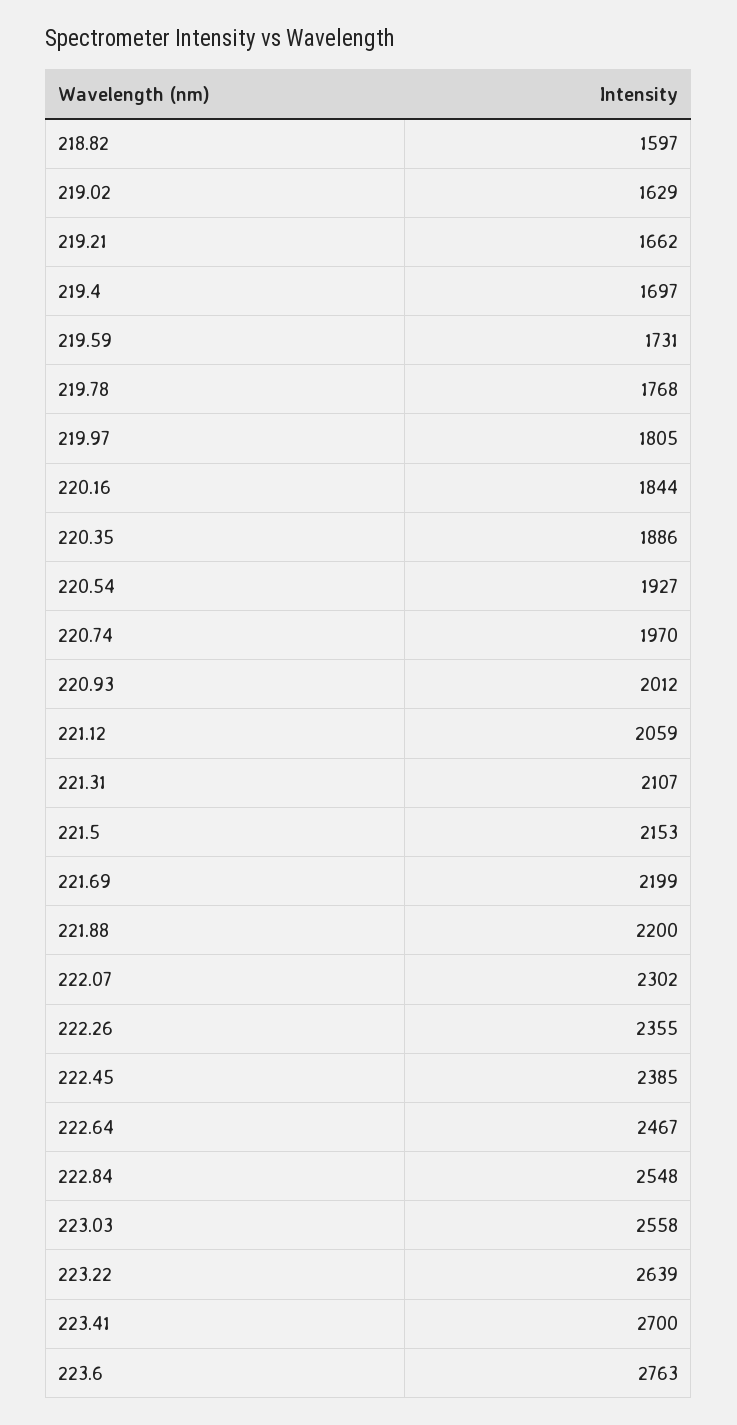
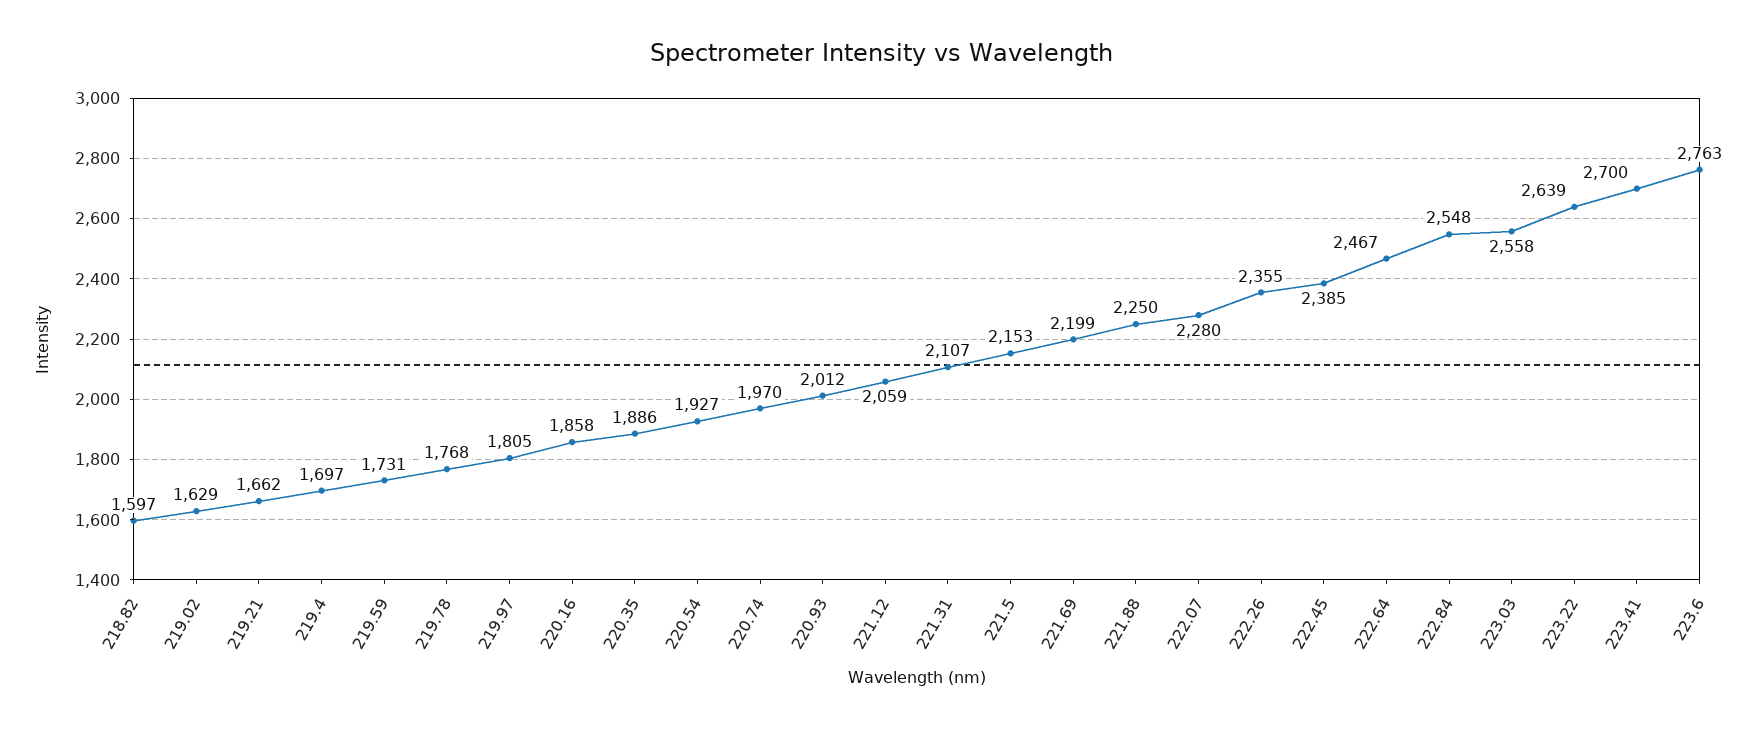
  {
    "218.82": 1597,
    "219.02": 1629,
    "219.21": 1662,
    "219.4": 1697,
    "219.59": 1731,
    "219.78": 1768,
    "219.97": 1805,
-   "220.16": 1844,
+   "220.16": 1858,
    "220.35": 1886,
    "220.54": 1927,
    "220.74": 1970,
    "220.93": 2012,
    "221.12": 2059,
    "221.31": 2107,
    "221.5": 2153,
    "221.69": 2199,
-   "221.88": 2200,
+   "221.88": 2250,
-   "222.07": 2302,
+   "222.07": 2280,
    "222.26": 2355,
    "222.45": 2385,
    "222.64": 2467,
    "222.84": 2548,
    "223.03": 2558,
    "223.22": 2639,
    "223.41": 2700,
    "223.6": 2763
  }

